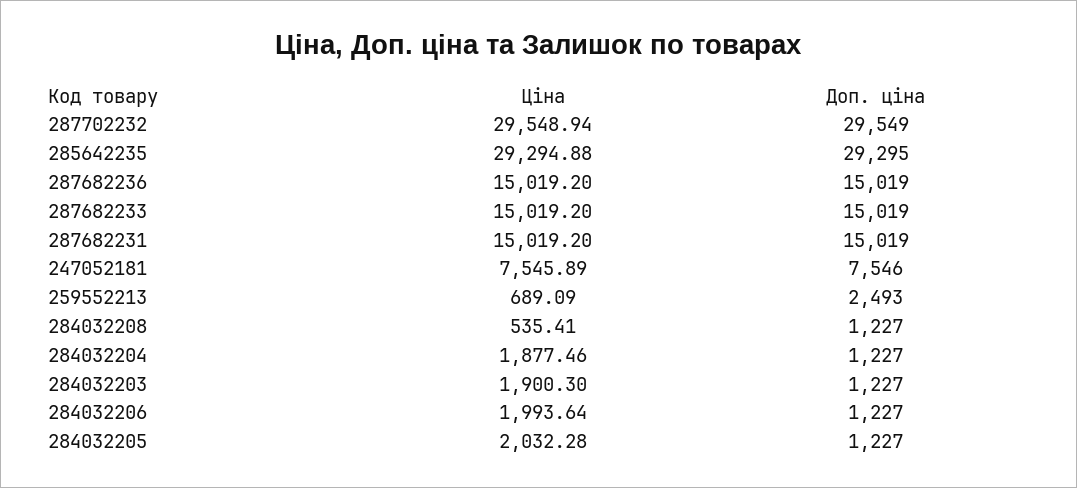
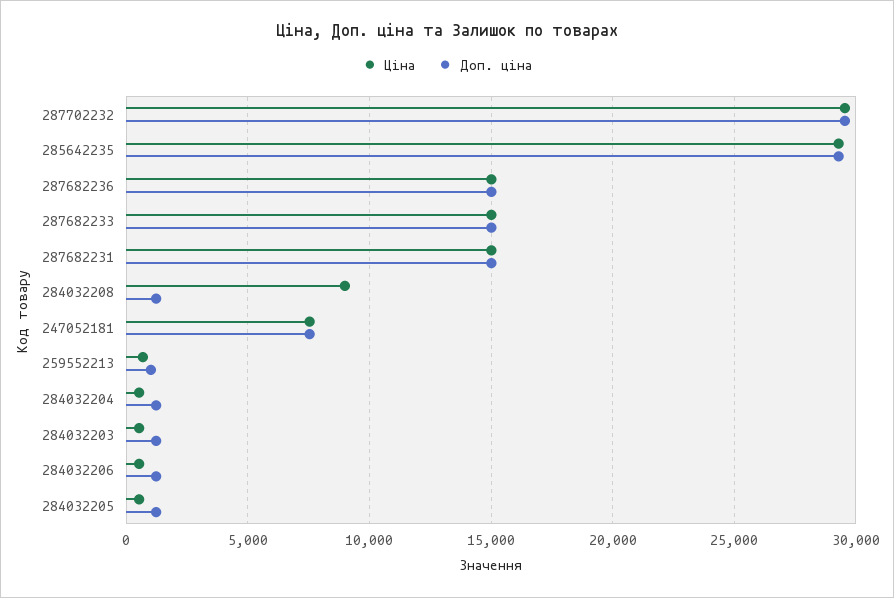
  {
    "Ціна": {
      "287702232": 29548.94,
      "285642235": 29294.88,
      "287682236": 15019.2,
      "287682233": 15019.2,
      "287682231": 15019.2,
      "247052181": 7545.89,
      "259552213": 689.09,
-     "284032208": 535.41,
+     "284032208": 9000,
-     "284032204": 1877.46,
+     "284032204": 500,
-     "284032203": 1900.3,
+     "284032203": 500,
-     "284032206": 1993.64,
+     "284032206": 500,
-     "284032205": 2032.28
+     "284032205": 500
    },
    "Доп. ціна": {
      "287702232": 29549,
      "285642235": 29295,
      "287682236": 15019,
      "287682233": 15019,
      "287682231": 15019,
      "247052181": 7546,
-     "259552213": 2493,
+     "259552213": 1000,
      "284032208": 1227,
      "284032204": 1227,
      "284032203": 1227,
      "284032206": 1227,
      "284032205": 1227
    }
  }

